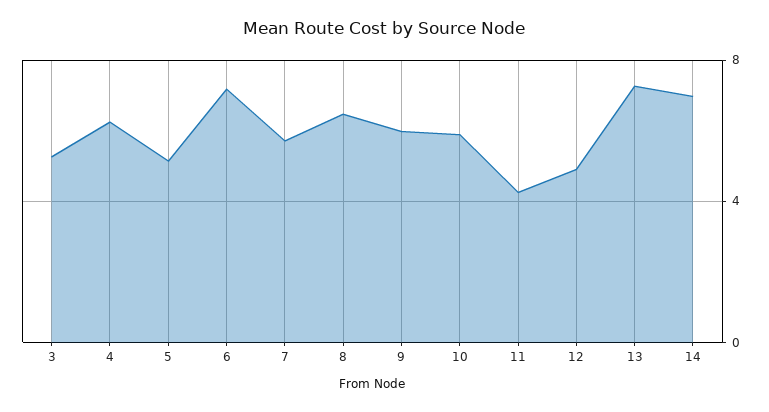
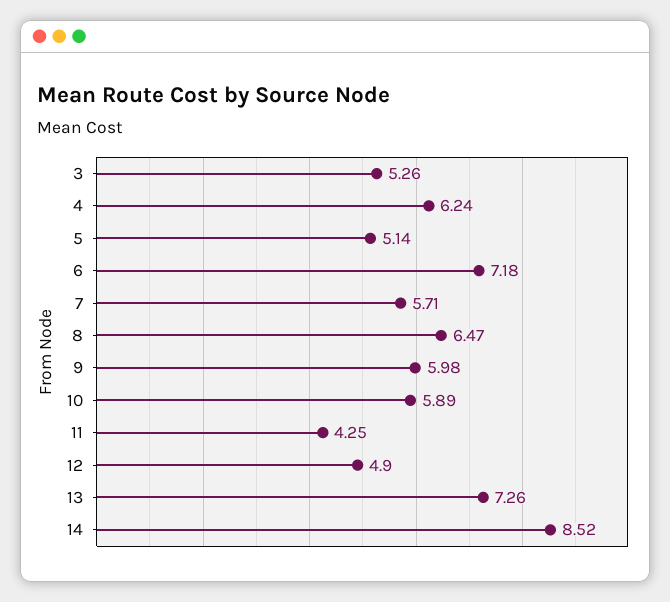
  {
    "3": 5.26,
    "4": 6.24,
    "5": 5.14,
    "6": 7.18,
    "7": 5.71,
    "8": 6.47,
    "9": 5.98,
    "10": 5.89,
    "11": 4.25,
    "12": 4.9,
    "13": 7.26,
-   "14": 7
+   "14": 8.52
  }

